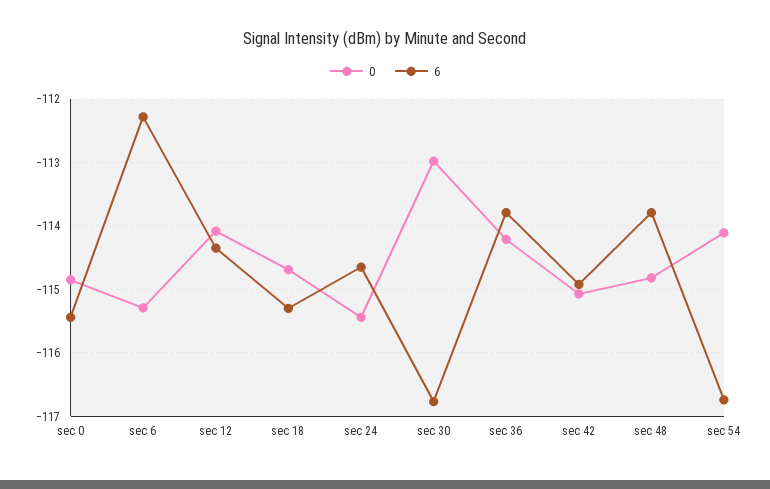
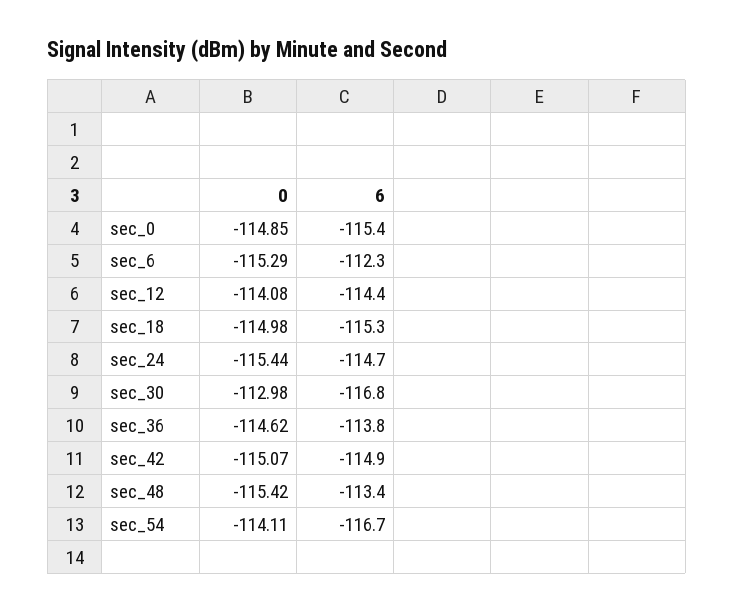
  {
    "0": {
      "sec 0": -114.85,
      "sec 6": -115.29,
      "sec 12": -114.08,
-     "sec 18": -114.7,
+     "sec 18": -114.98,
      "sec 24": -115.44,
      "sec 30": -112.98,
-     "sec 36": -114.2,
+     "sec 36": -114.62,
      "sec 42": -115.07,
-     "sec 48": -114.8,
+     "sec 48": -115.42,
      "sec 54": -114.11
    },
    "6": {
      "sec 0": -115.4,
      "sec 6": -112.3,
      "sec 12": -114.4,
      "sec 18": -115.3,
      "sec 24": -114.7,
      "sec 30": -116.8,
      "sec 36": -113.8,
      "sec 42": -114.9,
-     "sec 48": -113.8,
+     "sec 48": -113.4,
      "sec 54": -116.7
    }
  }

